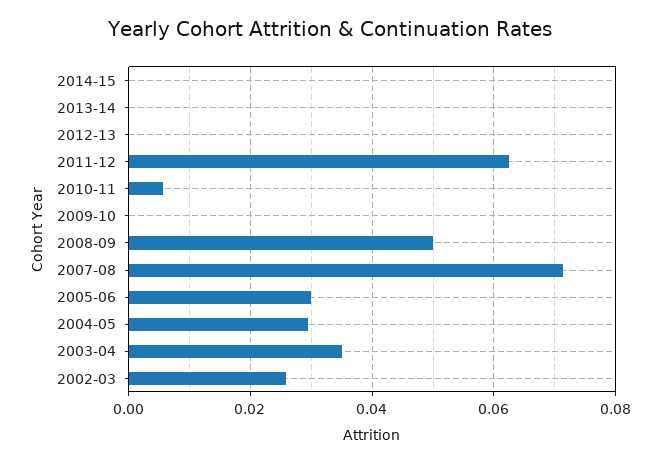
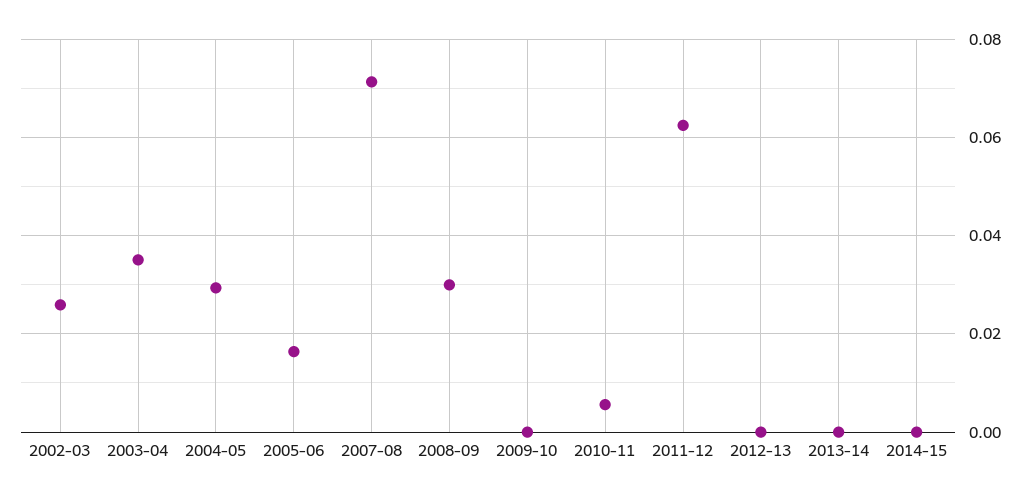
  {
    "2014-15": 0,
    "2013-14": 0,
    "2012-13": 0,
    "2011-12": 0.062,
    "2010-11": 0.006,
    "2009-10": 0,
-   "2008-09": 0.05,
+   "2008-09": 0.03,
    "2007-08": 0.072,
-   "2005-06": 0.03,
+   "2005-06": 0.016,
    "2004-05": 0.03,
    "2003-04": 0.036,
    "2002-03": 0.026
  }

